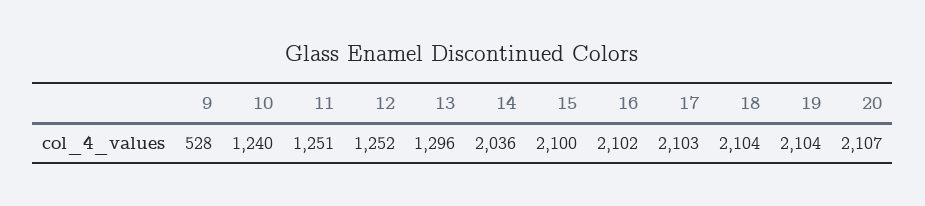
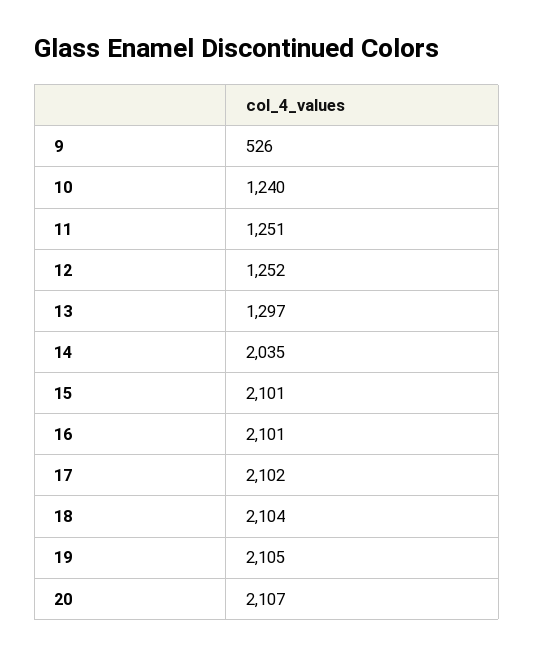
  {
-   "9": 528,
+   "9": 526,
    "10": 1240,
    "11": 1251,
    "12": 1252,
-   "13": 1296,
+   "13": 1297,
-   "14": 2036,
+   "14": 2035,
-   "15": 2100,
+   "15": 2101,
-   "16": 2102,
+   "16": 2101,
-   "17": 2103,
+   "17": 2102,
    "18": 2104,
-   "19": 2104,
+   "19": 2105,
    "20": 2107
  }

